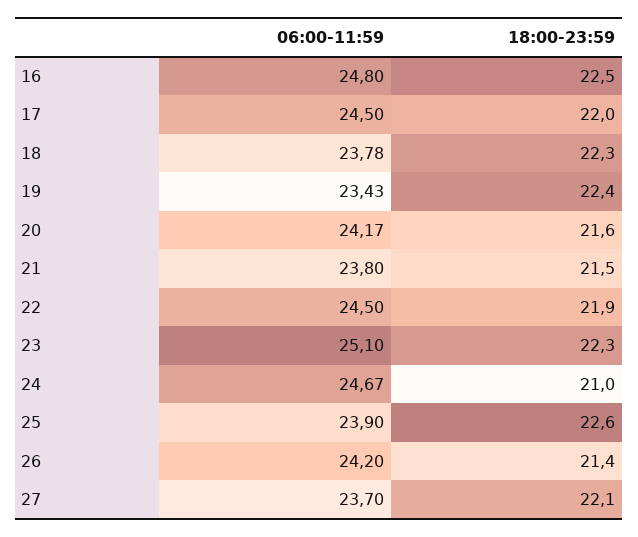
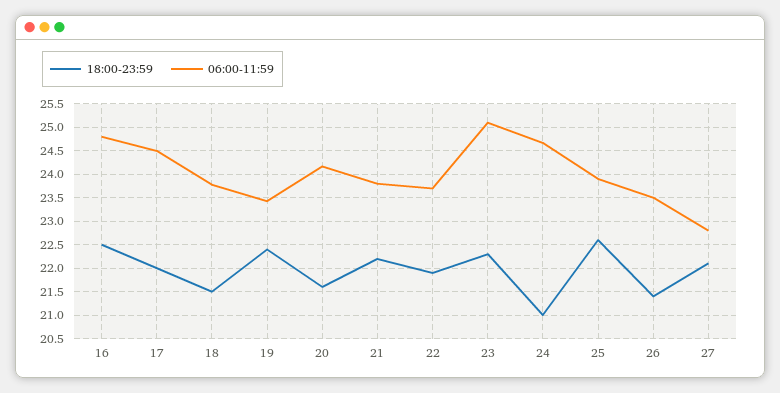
  {
    "06:00-11:59": {
      "16": 24.8,
      "17": 24.5,
      "18": 23.78,
      "19": 23.43,
      "20": 24.17,
      "21": 23.8,
-     "22": 24.5,
+     "22": 23.75,
      "23": 25.1,
      "24": 24.67,
      "25": 23.9,
-     "26": 24.2,
+     "26": 23.5,
-     "27": 23.7
+     "27": 22.75
    },
    "18:00-23:59": {
      "16": 22.5,
      "17": 22,
-     "18": 22.3,
+     "18": 21.5,
      "19": 22.4,
      "20": 21.6,
-     "21": 21.5,
+     "21": 22.25,
      "22": 21.9,
      "23": 22.3,
      "24": 21,
      "25": 22.6,
      "26": 21.4,
      "27": 22.1
    }
  }

